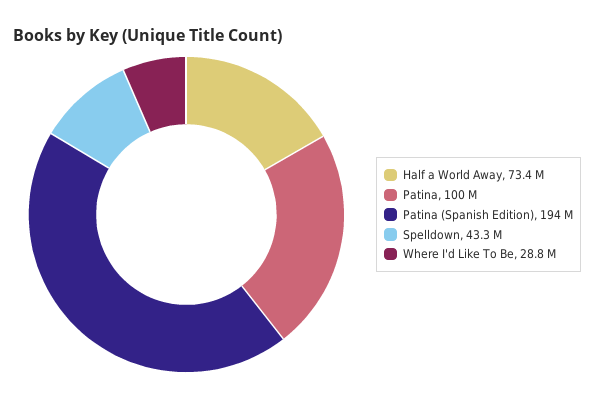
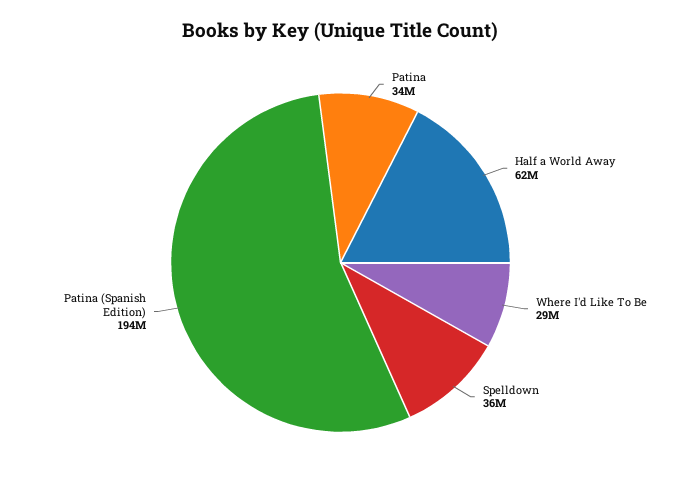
  {
-   "Half a World Away": 73400000,
+   "Half a World Away": 62000000,
-   "Patina": 100000000,
+   "Patina": 34000000,
    "Patina (Spanish Edition)": 194000000,
-   "Spelldown": 43300000,
+   "Spelldown": 36000000,
    "Where I'd Like To Be": 28800000
  }

